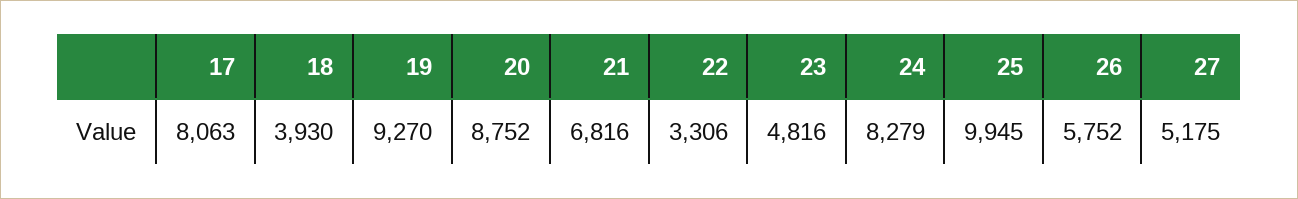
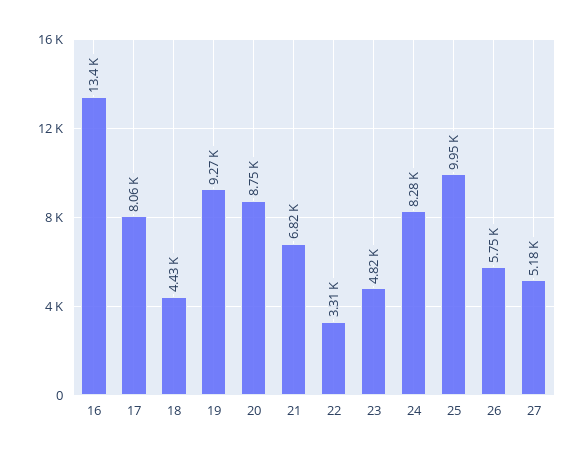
  {
    "17": 8063,
-   "18": 3930,
+   "18": 4430,
    "19": 9270,
    "20": 8752,
    "21": 6816,
    "22": 3306,
    "23": 4816,
    "24": 8279,
    "25": 9945,
    "26": 5752,
-   "27": 5175
+   "27": 5175,
+   "16": 13400
  }

